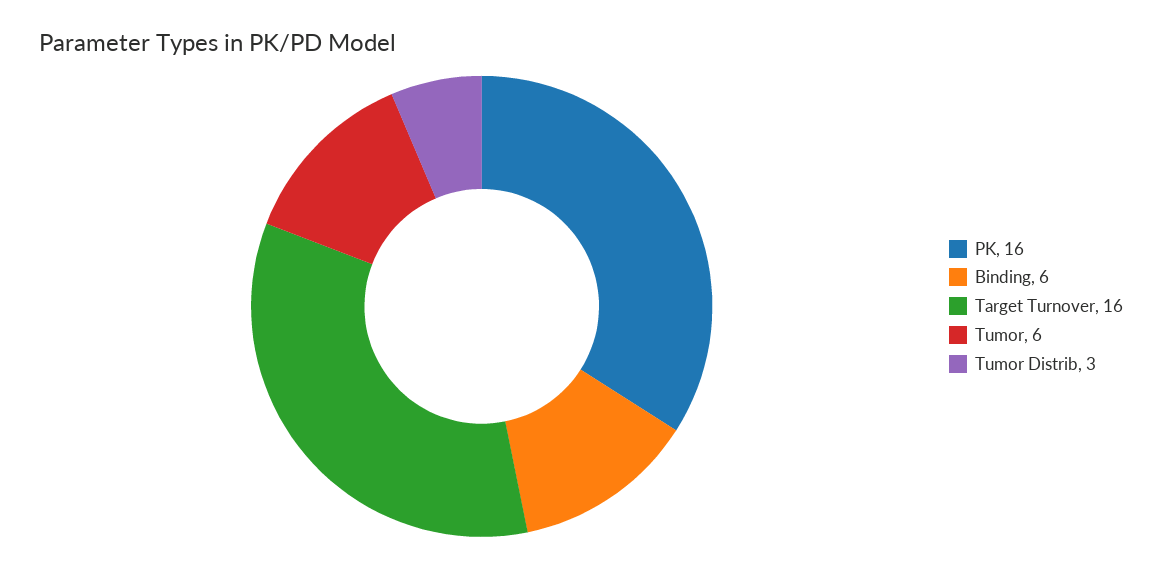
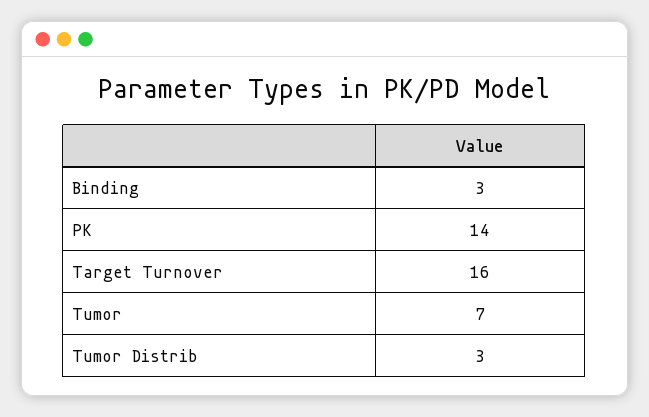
  {
-   "PK": 16,
+   "PK": 14,
-   "Binding": 6,
+   "Binding": 3,
    "Target Turnover": 16,
-   "Tumor": 6,
+   "Tumor": 7,
    "Tumor Distrib": 3
  }

